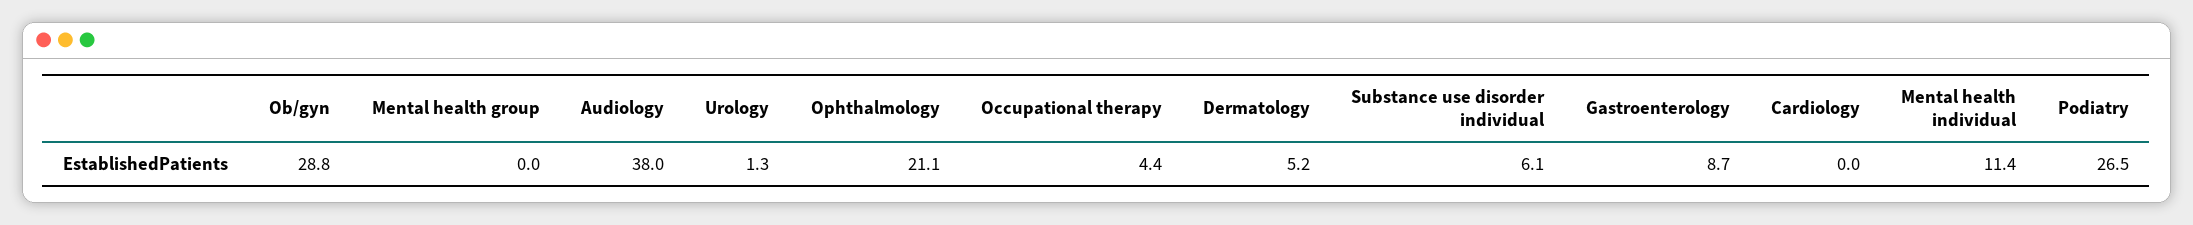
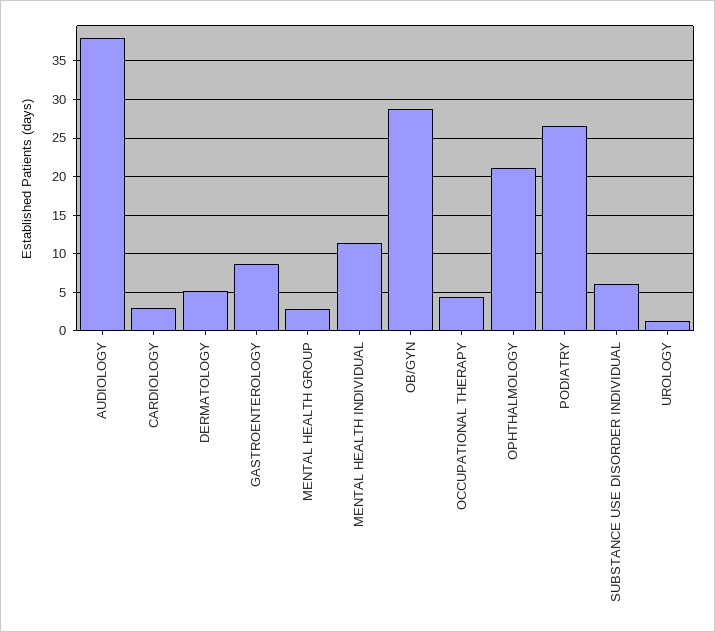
  {
    "Ob/gyn": 28.8,
-   "Mental health group": 0,
+   "Mental health group": 3,
    "Audiology": 38,
    "Urology": 1.3,
    "Ophthalmology": 21.1,
    "Occupational therapy": 4.4,
    "Dermatology": 5.2,
    "Substance use disorder individual": 6.1,
    "Gastroenterology": 8.7,
-   "Cardiology": 0,
+   "Cardiology": 3,
    "Mental health individual": 11.4,
    "Podiatry": 26.5
  }

